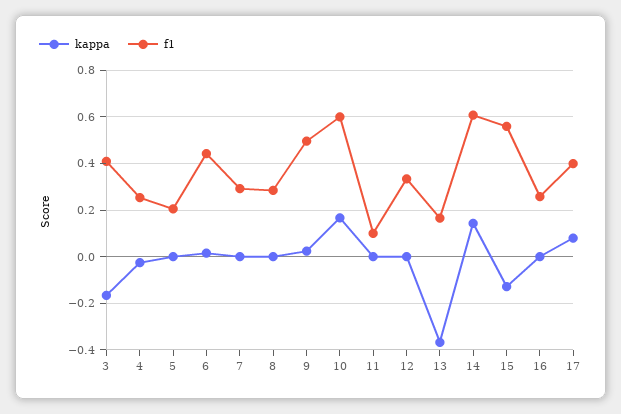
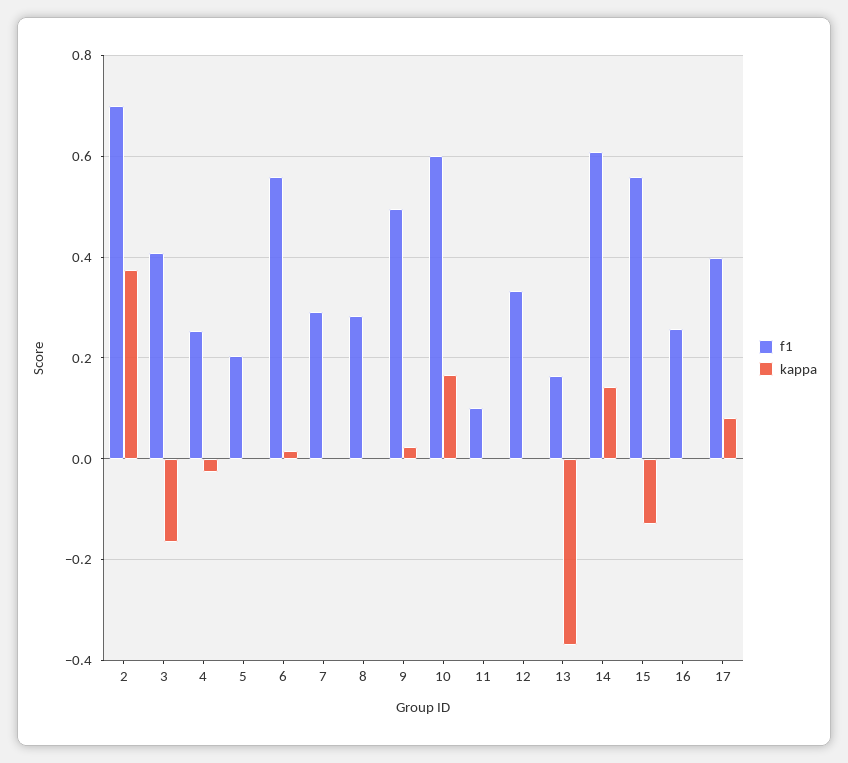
  {
    "kappa": {
      "3": -0.16,
      "4": -0.02,
      "5": 0,
      "6": 0.02,
      "7": 0,
      "8": 0,
      "9": 0.02,
      "10": 0.16,
      "11": 0,
      "12": 0,
      "13": -0.36,
      "14": 0.14,
      "15": -0.12,
      "16": 0,
-     "17": 0.08
+     "17": 0.08,
+     "2": 0.38
    },
    "f1": {
      "3": 0.4,
      "4": 0.26,
      "5": 0.2,
-     "6": 0.45,
+     "6": 0.56,
      "7": 0.3,
      "8": 0.28,
      "9": 0.5,
      "10": 0.6,
      "11": 0.1,
      "12": 0.34,
      "13": 0.16,
      "14": 0.6,
      "15": 0.56,
      "16": 0.26,
-     "17": 0.4
+     "17": 0.4,
+     "2": 0.7
    }
  }

